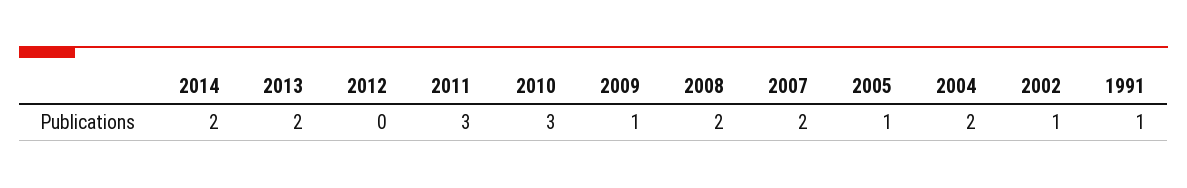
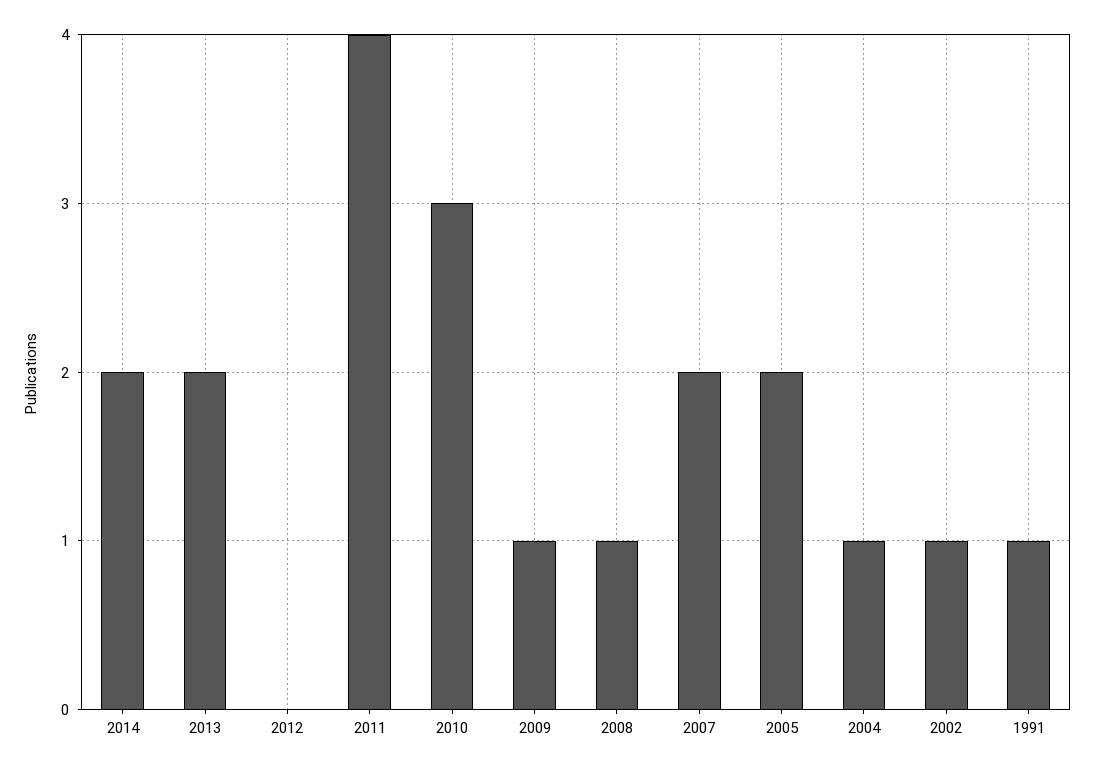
  {
    "2014": 2,
    "2013": 2,
    "2012": 0,
-   "2011": 3,
+   "2011": 4,
    "2010": 3,
    "2009": 1,
-   "2008": 2,
+   "2008": 1,
    "2007": 2,
-   "2005": 1,
+   "2005": 2,
-   "2004": 2,
+   "2004": 1,
    "2002": 1,
    "1991": 1
  }

